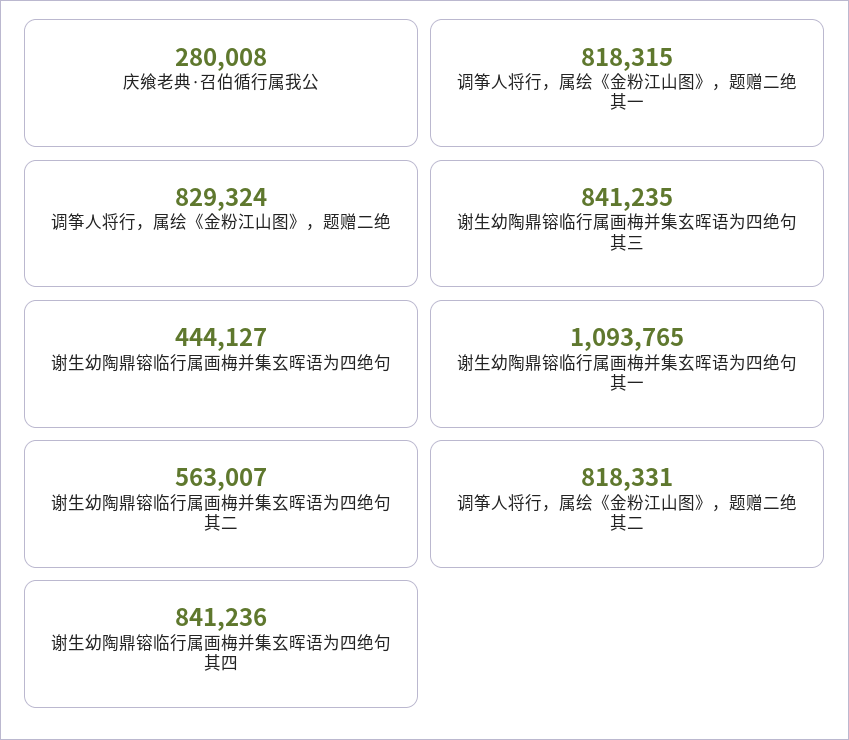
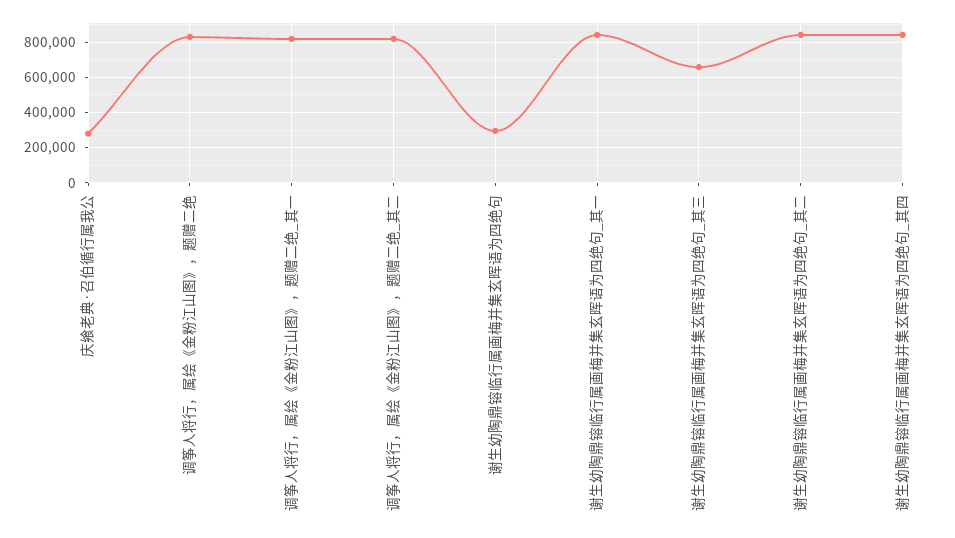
  {
    "庆飨老典·召伯循行属我公": 280008,
    "调筝人将行，属绘《金粉江山图》，题赠二绝 其一": 818315,
    "调筝人将行，属绘《金粉江山图》，题赠二绝": 829324,
-   "谢生幼陶鼎镕临行属画梅并集玄晖语为四绝句 其三": 841235,
+   "谢生幼陶鼎镕临行属画梅并集玄晖语为四绝句 其三": 650000,
-   "谢生幼陶鼎镕临行属画梅并集玄晖语为四绝句": 444127,
+   "谢生幼陶鼎镕临行属画梅并集玄晖语为四绝句": 300000,
-   "谢生幼陶鼎镕临行属画梅并集玄晖语为四绝句 其一": 1093765,
+   "谢生幼陶鼎镕临行属画梅并集玄晖语为四绝句 其一": 850000,
-   "谢生幼陶鼎镕临行属画梅并集玄晖语为四绝句 其二": 563007,
+   "谢生幼陶鼎镕临行属画梅并集玄晖语为四绝句 其二": 850000,
    "调筝人将行，属绘《金粉江山图》，题赠二绝 其二": 818331,
    "谢生幼陶鼎镕临行属画梅并集玄晖语为四绝句 其四": 841236
  }

